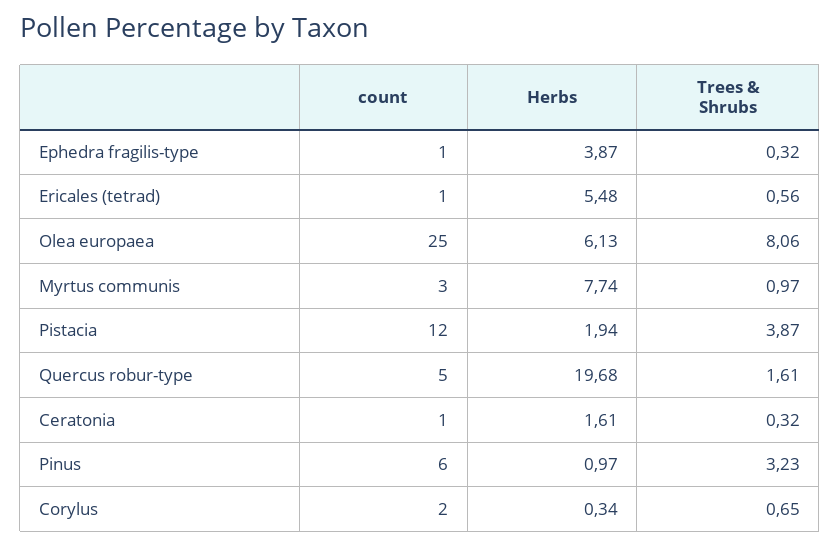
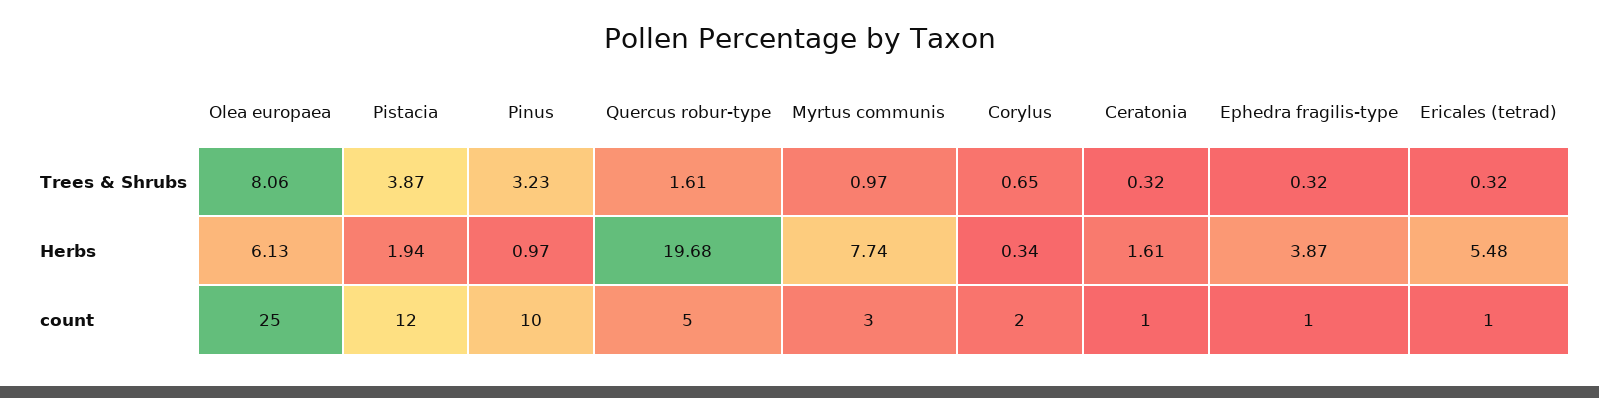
  {
    "count": {
      "Ephedra fragilis-type": 1,
      "Ericales (tetrad)": 1,
      "Olea europaea": 25,
      "Myrtus communis": 3,
      "Pistacia": 12,
      "Quercus robur-type": 5,
      "Ceratonia": 1,
-     "Pinus": 6,
+     "Pinus": 10,
      "Corylus": 2
    },
    "Herbs": {
      "Ephedra fragilis-type": 3.87,
      "Ericales (tetrad)": 5.48,
      "Olea europaea": 6.13,
      "Myrtus communis": 7.74,
      "Pistacia": 1.94,
      "Quercus robur-type": 19.68,
      "Ceratonia": 1.61,
      "Pinus": 0.97,
      "Corylus": 0.34
    },
    "Trees & Shrubs": {
      "Ephedra fragilis-type": 0.32,
-     "Ericales (tetrad)": 0.56,
+     "Ericales (tetrad)": 0.32,
      "Olea europaea": 8.06,
      "Myrtus communis": 0.97,
      "Pistacia": 3.87,
      "Quercus robur-type": 1.61,
      "Ceratonia": 0.32,
      "Pinus": 3.23,
      "Corylus": 0.65
    }
  }

